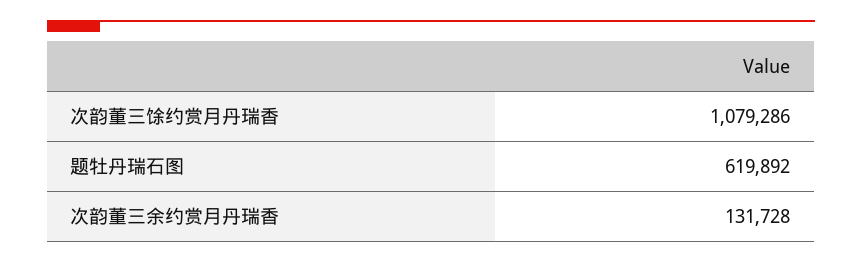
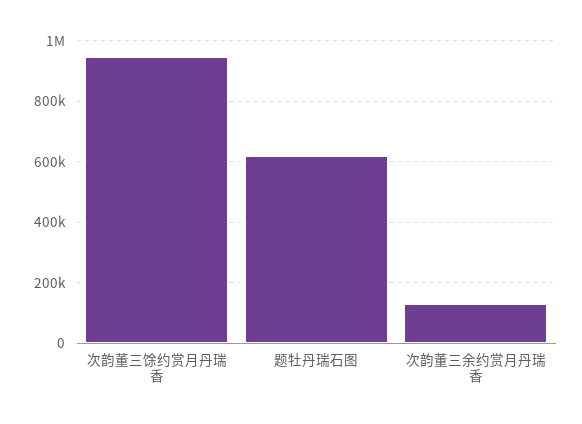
  {
-   "次韵董三馀约赏月丹瑞香": 1079286,
+   "次韵董三馀约赏月丹瑞香": 940000,
    "题牡丹瑞石图": 619892,
    "次韵董三余约赏月丹瑞香": 131728
  }

